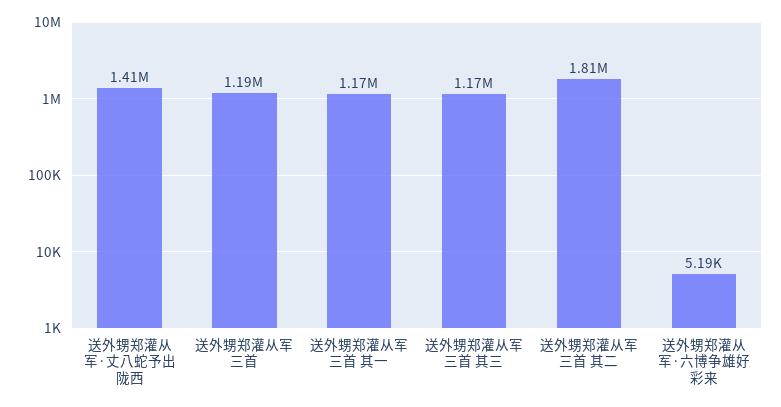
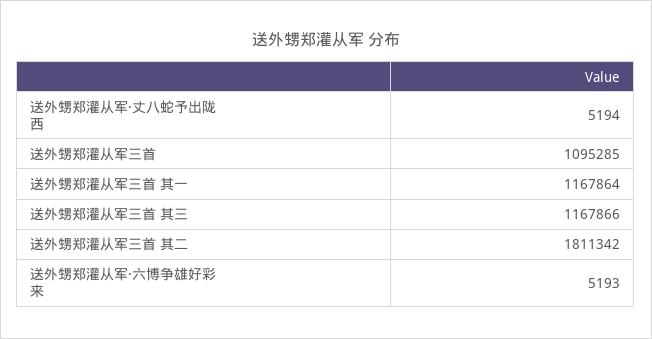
  {
-   "送外甥郑灌从军·丈八蛇予出陇西": 1410000,
+   "送外甥郑灌从军·丈八蛇予出陇西": 5194,
-   "送外甥郑灌从军三首": 1190000,
+   "送外甥郑灌从军三首": 1095285,
    "送外甥郑灌从军三首 其一": 1167864,
    "送外甥郑灌从军三首 其三": 1167866,
    "送外甥郑灌从军三首 其二": 1811342,
    "送外甥郑灌从军·六博争雄好彩来": 5193
  }

